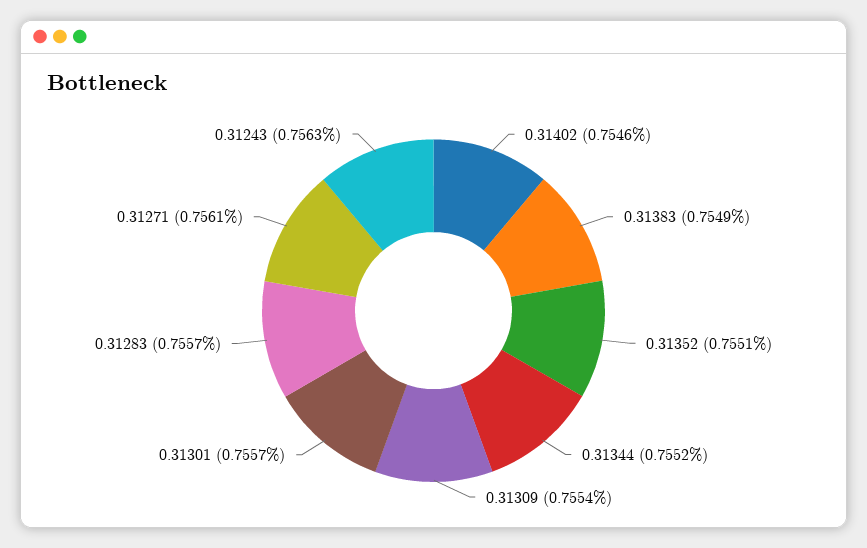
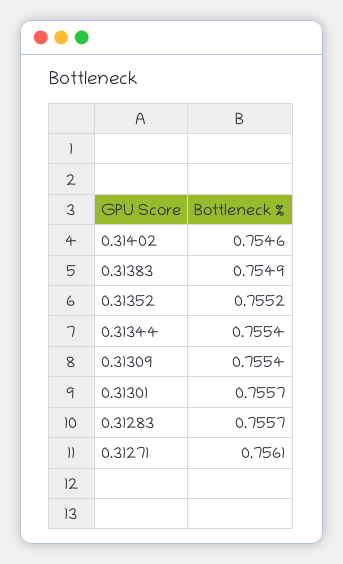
  {
    "0.31402": 0.7546,
    "0.31383": 0.7549,
-   "0.31352": 0.7551,
+   "0.31352": 0.7552,
-   "0.31344": 0.7552,
+   "0.31344": 0.7554,
    "0.31309": 0.7554,
    "0.31301": 0.7557,
    "0.31283": 0.7557,
-   "0.31271": 0.7561,
+   "0.31271": 0.7561
-   "0.31243": 0.7563
  }

